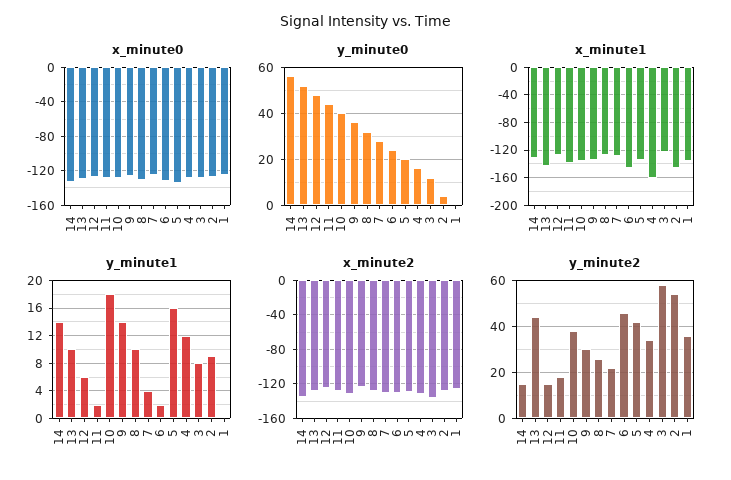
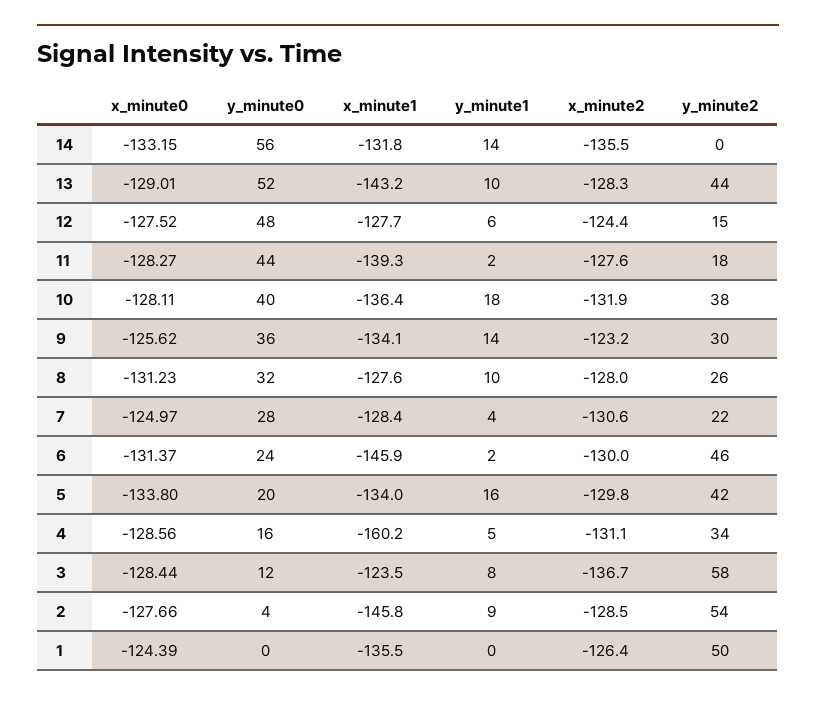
  {
    "x_minute0": {
      "14": -133.15,
      "13": -129.01,
      "12": -127.52,
      "11": -128.27,
      "10": -128.11,
      "9": -125.62,
      "8": -131.23,
      "7": -124.97,
      "6": -131.37,
      "5": -133.8,
      "4": -128.56,
      "3": -128.44,
      "2": -127.66,
      "1": -124.39
    },
    "y_minute0": {
      "14": 56,
      "13": 52,
      "12": 48,
      "11": 44,
      "10": 40,
      "9": 36,
      "8": 32,
      "7": 28,
      "6": 24,
      "5": 20,
      "4": 16,
      "3": 12,
      "2": 4,
      "1": 0
    },
    "x_minute1": {
      "14": -131.8,
      "13": -143.2,
      "12": -127.7,
      "11": -139.3,
      "10": -136.4,
      "9": -134.1,
      "8": -127.6,
      "7": -128.4,
      "6": -145.9,
      "5": -134,
      "4": -160.2,
      "3": -123.5,
      "2": -145.8,
      "1": -135.5
    },
    "y_minute1": {
      "14": 14,
      "13": 10,
      "12": 6,
      "11": 2,
      "10": 18,
      "9": 14,
      "8": 10,
      "7": 4,
      "6": 2,
      "5": 16,
-     "4": 12,
+     "4": 5,
      "3": 8,
      "2": 9,
      "1": 0
    },
    "x_minute2": {
      "14": -135.5,
      "13": -128.3,
      "12": -124.4,
      "11": -127.6,
      "10": -131.9,
      "9": -123.2,
      "8": -128,
      "7": -130.6,
      "6": -130,
      "5": -129.8,
      "4": -131.1,
      "3": -136.7,
      "2": -128.5,
      "1": -126.4
    },
    "y_minute2": {
-     "14": 15,
+     "14": 0,
      "13": 44,
      "12": 15,
      "11": 18,
      "10": 38,
      "9": 30,
      "8": 26,
      "7": 22,
      "6": 46,
      "5": 42,
      "4": 34,
      "3": 58,
      "2": 54,
-     "1": 35
+     "1": 50
    }
  }

